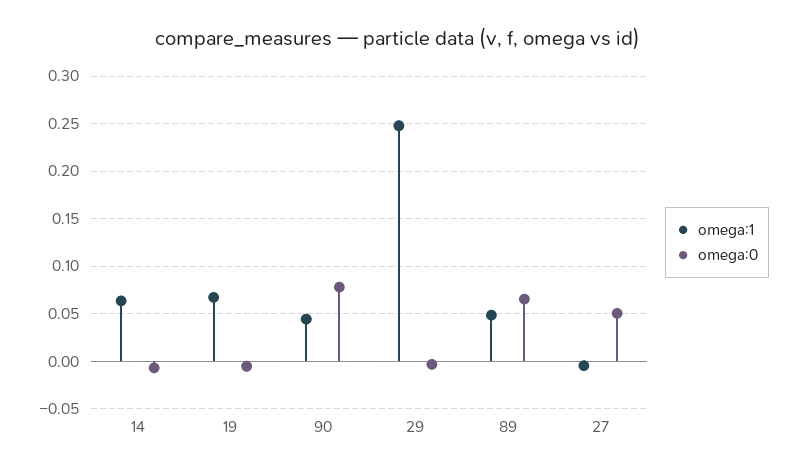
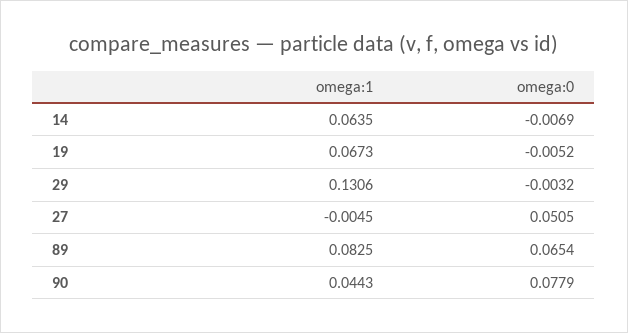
  {
    "omega:1": {
      "14": 0.0635,
      "19": 0.0673,
      "90": 0.0443,
-     "29": 0.25,
+     "29": 0.1306,
-     "89": 0.05,
+     "89": 0.0825,
      "27": -0.0045
    },
    "omega:0": {
      "14": -0.0069,
      "19": -0.0052,
      "90": 0.0779,
      "29": -0.0032,
      "89": 0.0654,
      "27": 0.0505
    }
  }

